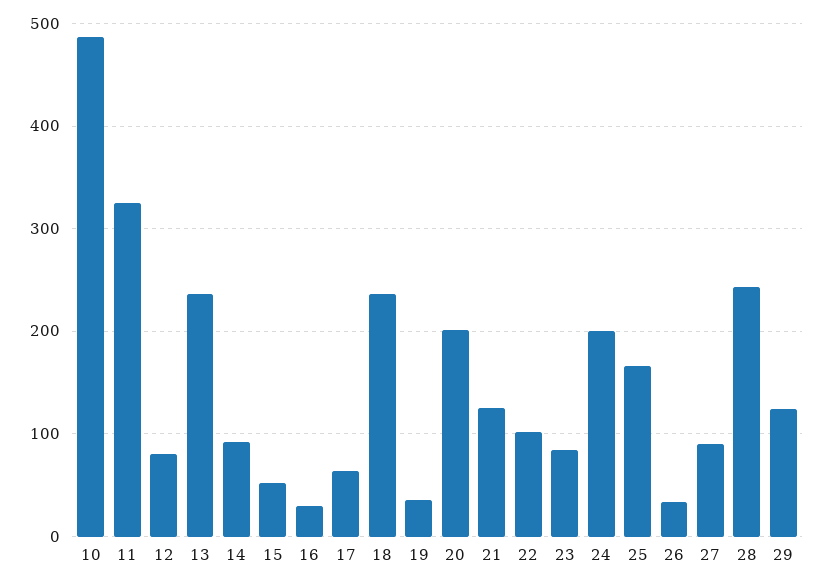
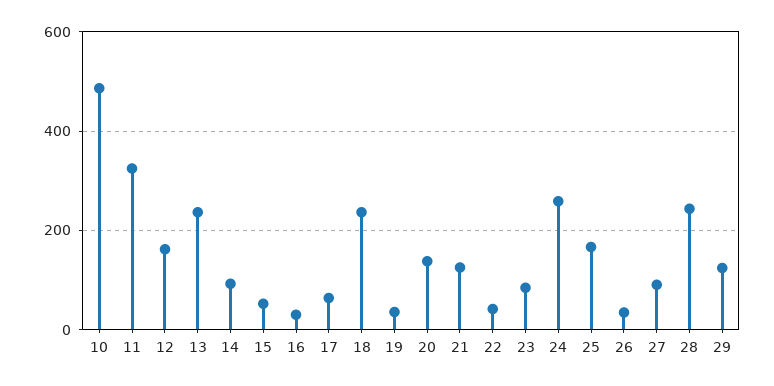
  {
    "10": 490,
    "11": 320,
-   "12": 80,
+   "12": 160,
    "13": 240,
    "14": 90,
    "15": 50,
    "16": 30,
    "17": 60,
    "18": 240,
    "19": 40,
-   "20": 200,
+   "20": 140,
    "21": 120,
-   "22": 100,
+   "22": 40,
    "23": 80,
-   "24": 200,
+   "24": 260,
    "25": 170,
    "26": 30,
    "27": 90,
    "28": 240,
    "29": 120
  }

